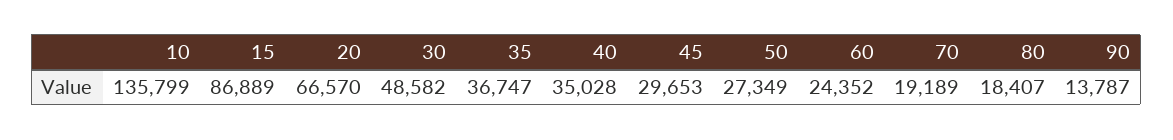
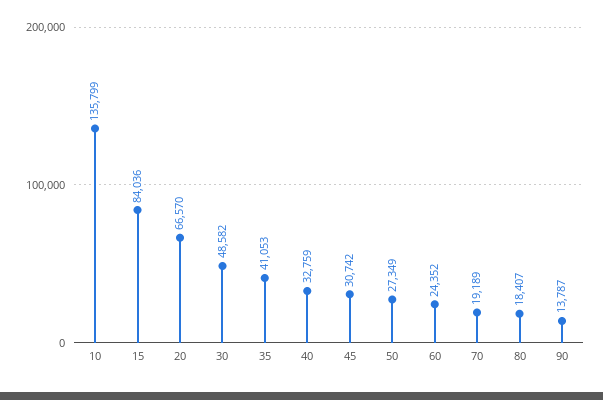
  {
    "10": 135799,
-   "15": 86889,
+   "15": 84036,
    "20": 66570,
    "30": 48582,
-   "35": 36747,
+   "35": 41053,
-   "40": 35028,
+   "40": 32759,
-   "45": 29653,
+   "45": 30742,
    "50": 27349,
    "60": 24352,
    "70": 19189,
    "80": 18407,
    "90": 13787
  }

